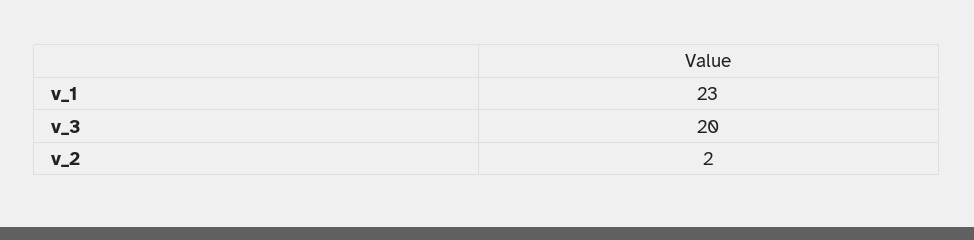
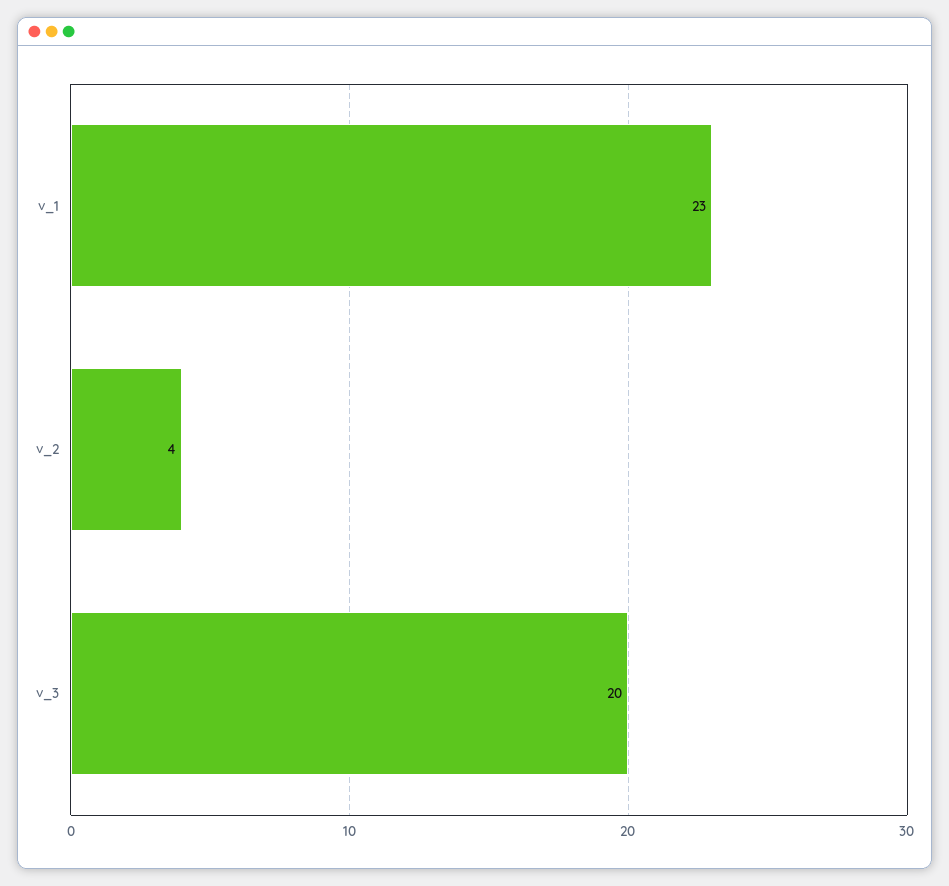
  {
    "v_1": 23,
    "v_3": 20,
-   "v_2": 2
+   "v_2": 4
  }

